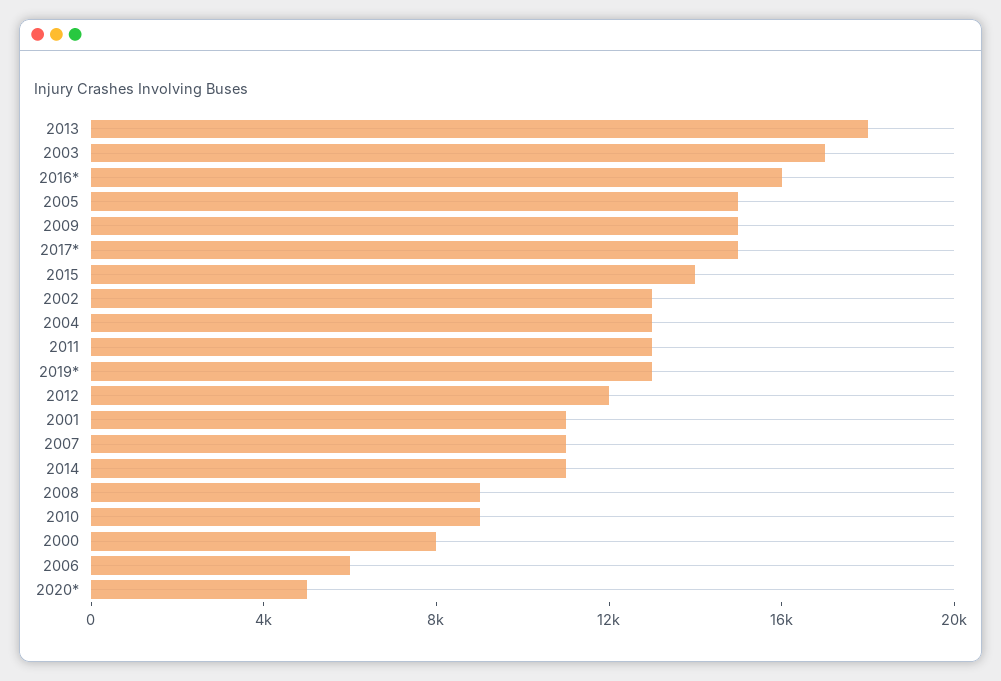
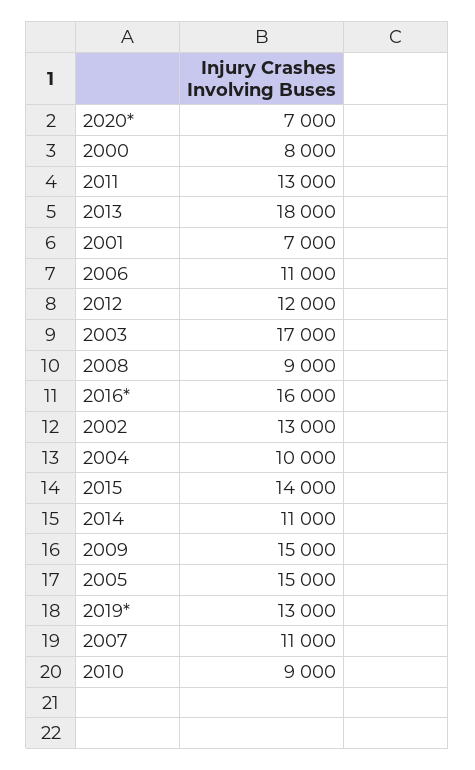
  {
    "2013": 18000,
    "2003": 17000,
    "2016*": 16000,
    "2005": 15000,
    "2009": 15000,
-   "2017*": 15000,
    "2015": 14000,
    "2002": 13000,
-   "2004": 13000,
+   "2004": 10000,
    "2011": 13000,
    "2019*": 13000,
    "2012": 12000,
-   "2001": 11000,
+   "2001": 7000,
    "2007": 11000,
    "2014": 11000,
    "2008": 9000,
    "2010": 9000,
    "2000": 8000,
-   "2006": 6000,
+   "2006": 11000,
-   "2020*": 5000
+   "2020*": 7000
  }

